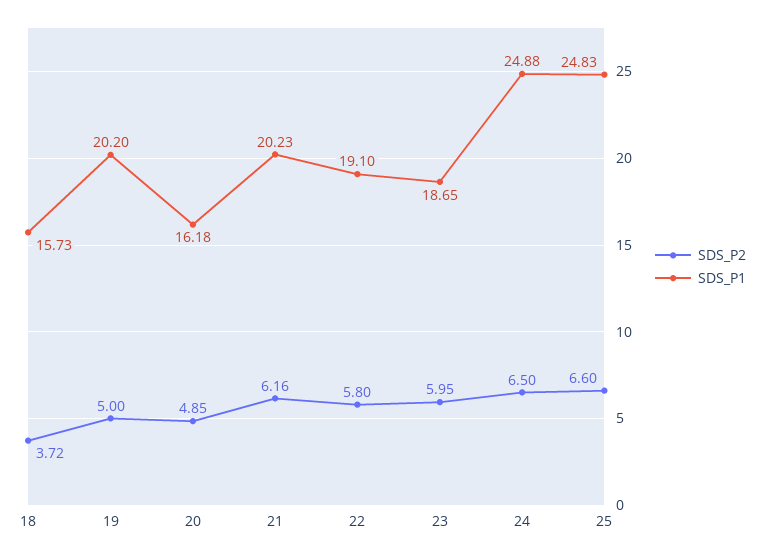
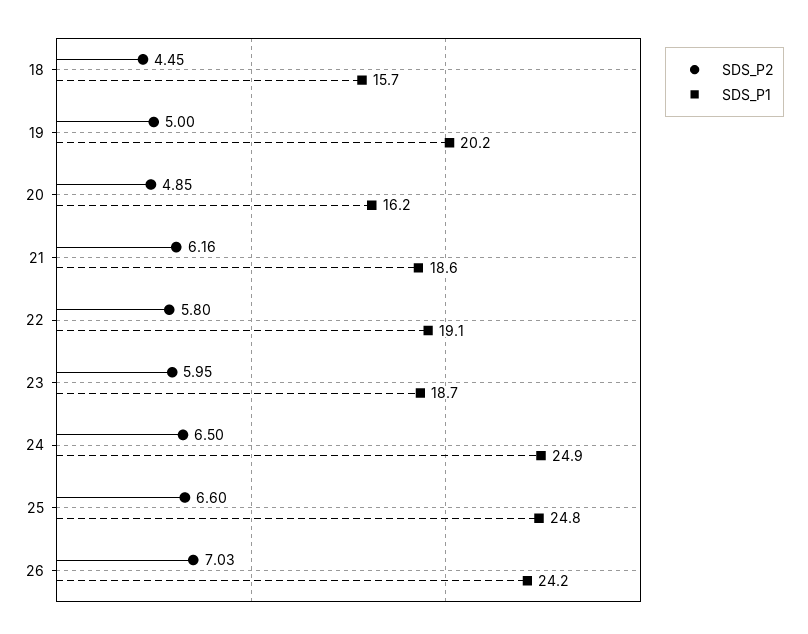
  {
    "SDS_P2": {
-     "18": 3.72,
+     "18": 4.45,
      "19": 5,
      "20": 4.85,
      "21": 6.16,
      "22": 5.8,
      "23": 5.95,
      "24": 6.5,
-     "25": 6.6
+     "25": 6.6,
+     "26": 7.03
    },
    "SDS_P1": {
      "18": 15.73,
      "19": 20.2,
      "20": 16.18,
-     "21": 20.23,
+     "21": 18.6,
      "22": 19.1,
      "23": 18.65,
      "24": 24.88,
-     "25": 24.83
+     "25": 24.83,
+     "26": 24.2
    }
  }

